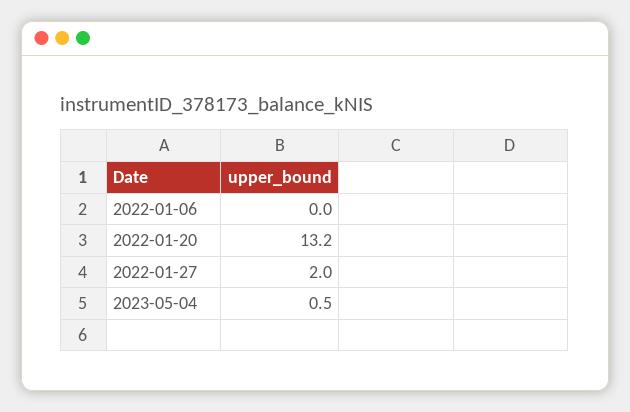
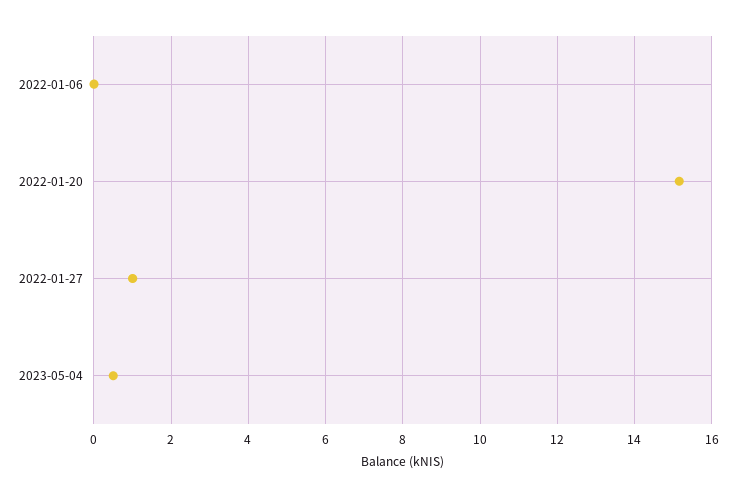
  {
    "2022-01-06": 0,
-   "2022-01-20": 13.2,
+   "2022-01-20": 15.2,
-   "2022-01-27": 2,
+   "2022-01-27": 1,
    "2023-05-04": 0.5
  }

